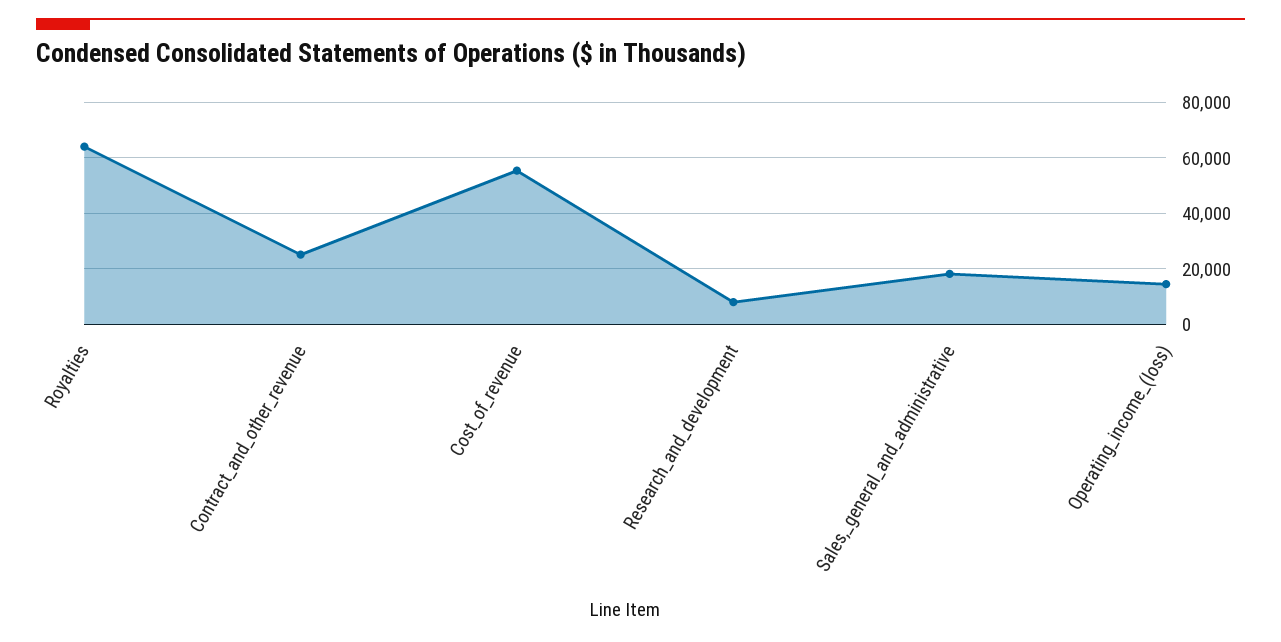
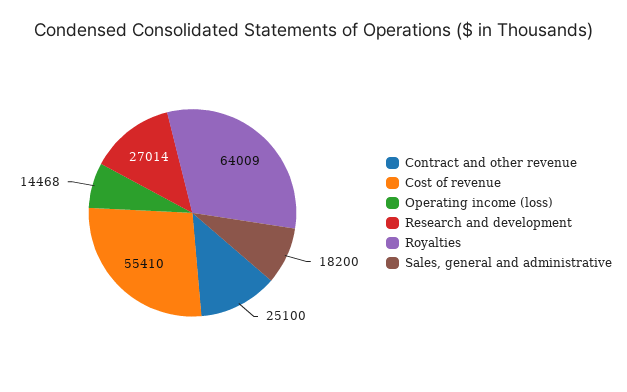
  {
    "Royalties": 64009,
    "Contract_and_other_revenue": 25100,
    "Cost_of_revenue": 55410,
-   "Research_and_development": 7500,
+   "Research_and_development": 27014,
    "Sales,_general_and_administrative": 18200,
    "Operating_income_(loss)": 14468
  }

